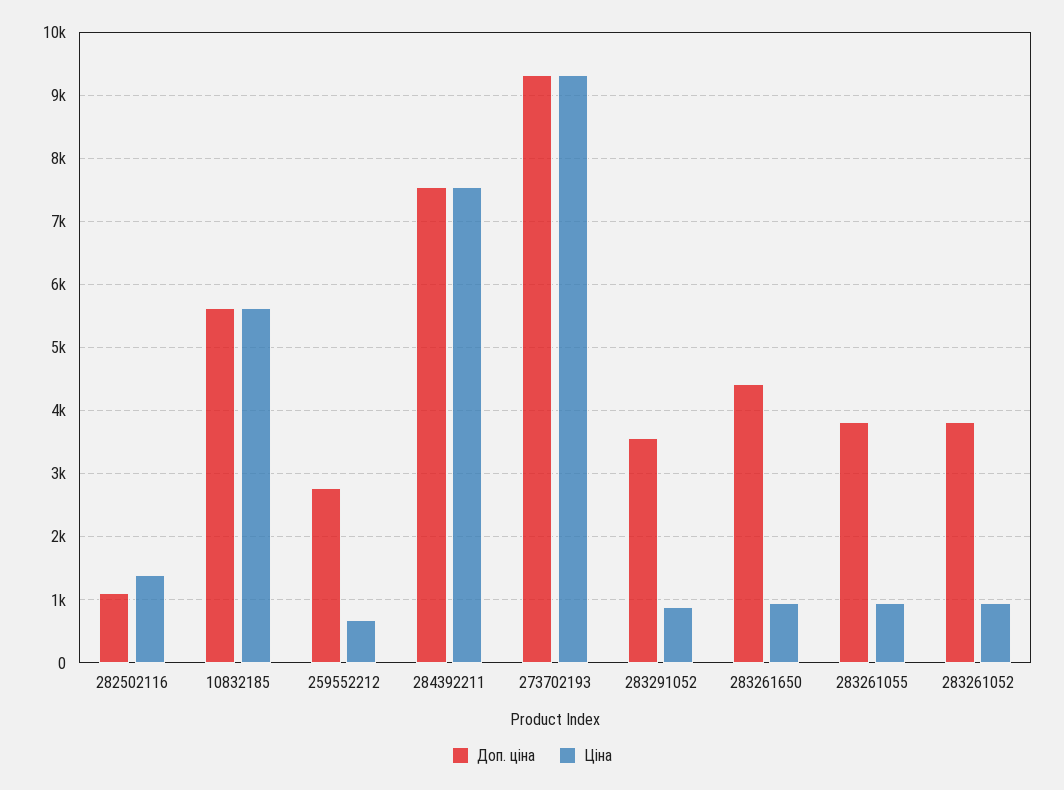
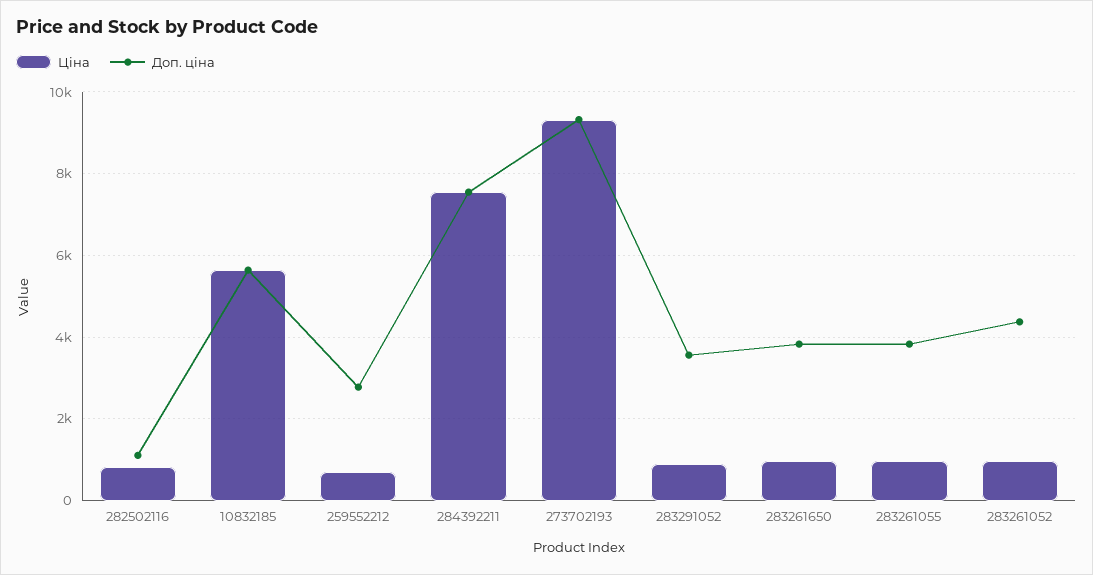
  {
    "Доп. ціна": {
      "282502116": 1100,
      "10832185": 5600,
      "259552212": 2800,
      "284392211": 7500,
      "273702193": 9300,
      "283291052": 3600,
-     "283261650": 4400,
+     "283261650": 3800,
      "283261055": 3800,
-     "283261052": 3800
+     "283261052": 4400
    },
    "Ціна": {
-     "282502116": 1400,
+     "282502116": 800,
      "10832185": 5600,
      "259552212": 700,
      "284392211": 7500,
      "273702193": 9300,
      "283291052": 900,
      "283261650": 1000,
      "283261055": 1000,
      "283261052": 1000
    }
  }

